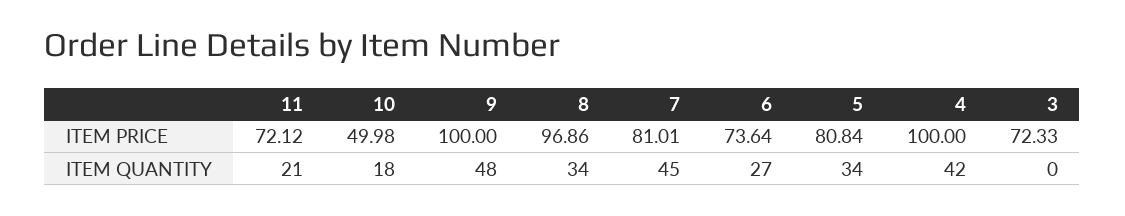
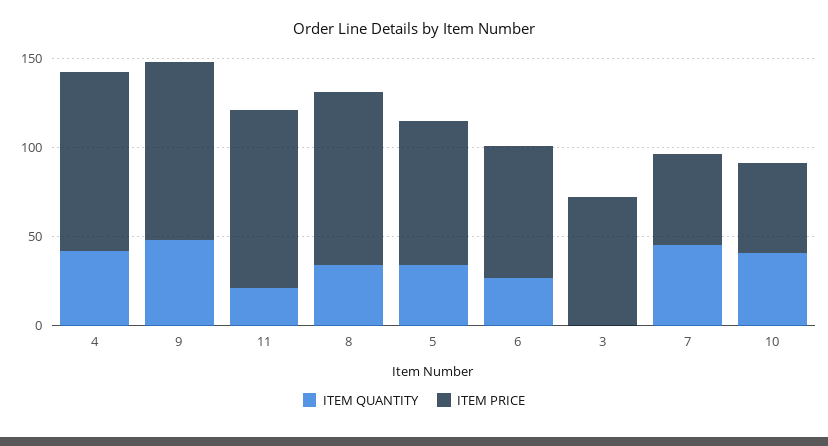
  {
    "ITEM PRICE": {
-     "11": 72.12,
+     "11": 100,
      "10": 49.98,
      "9": 100,
      "8": 96.86,
-     "7": 81.01,
+     "7": 50,
      "6": 73.64,
      "5": 80.84,
      "4": 100,
      "3": 72.33
    },
    "ITEM QUANTITY": {
      "11": 21,
-     "10": 18,
+     "10": 40,
      "9": 48,
      "8": 34,
      "7": 45,
      "6": 27,
      "5": 34,
      "4": 42,
      "3": 0
    }
  }

